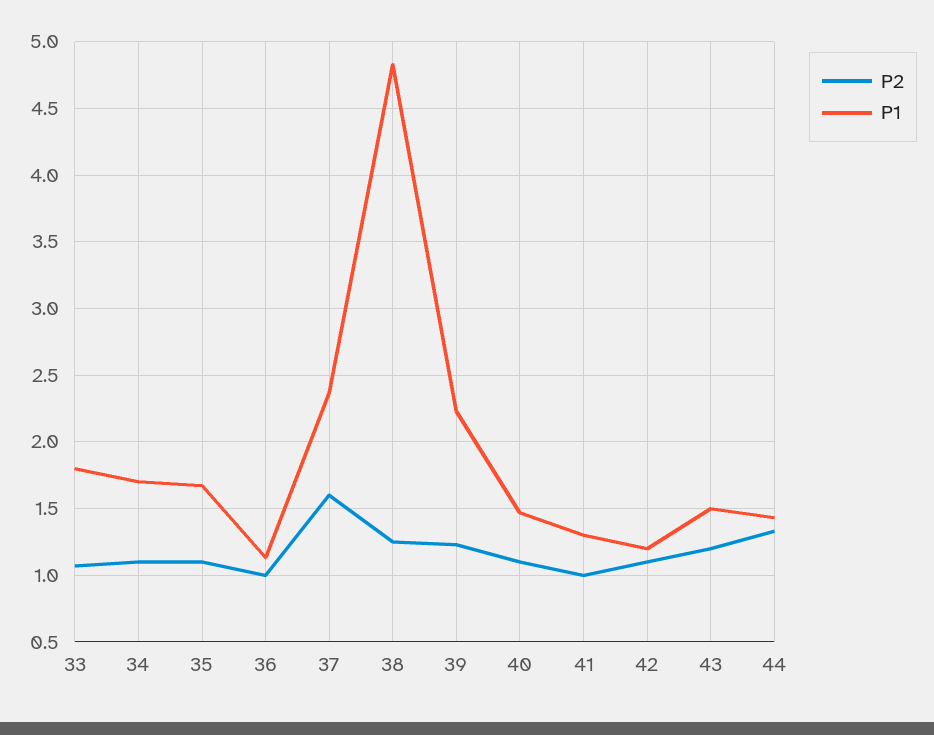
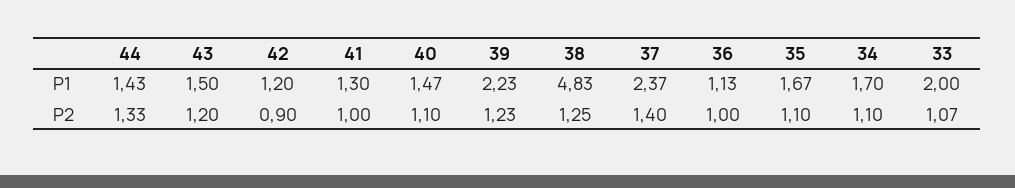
  {
    "P2": {
      "33": 1.07,
      "34": 1.1,
      "35": 1.1,
      "36": 1,
-     "37": 1.6,
+     "37": 1.4,
      "38": 1.25,
      "39": 1.23,
      "40": 1.1,
      "41": 1,
-     "42": 1.1,
+     "42": 0.9,
      "43": 1.2,
      "44": 1.33
    },
    "P1": {
-     "33": 1.8,
+     "33": 2,
      "34": 1.7,
      "35": 1.67,
      "36": 1.13,
      "37": 2.37,
      "38": 4.83,
      "39": 2.23,
      "40": 1.47,
      "41": 1.3,
      "42": 1.2,
      "43": 1.5,
      "44": 1.43
    }
  }

